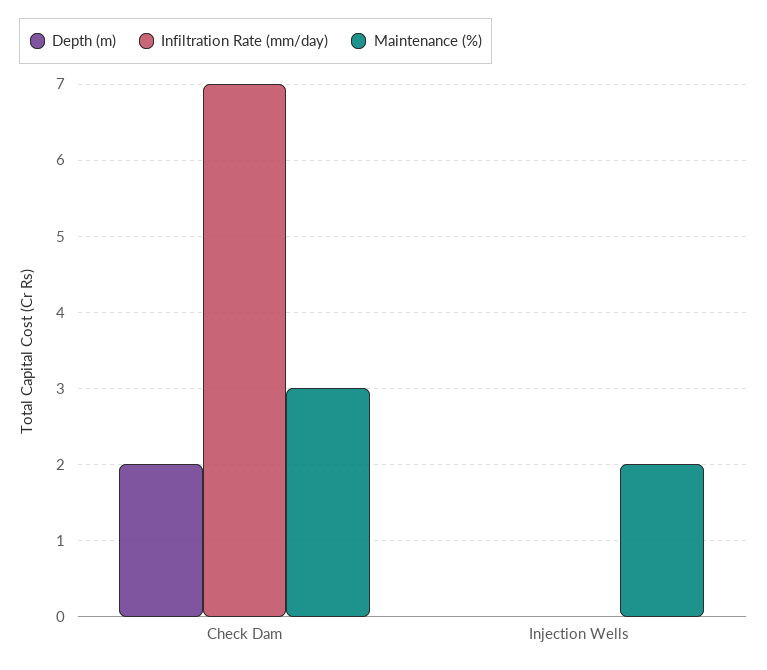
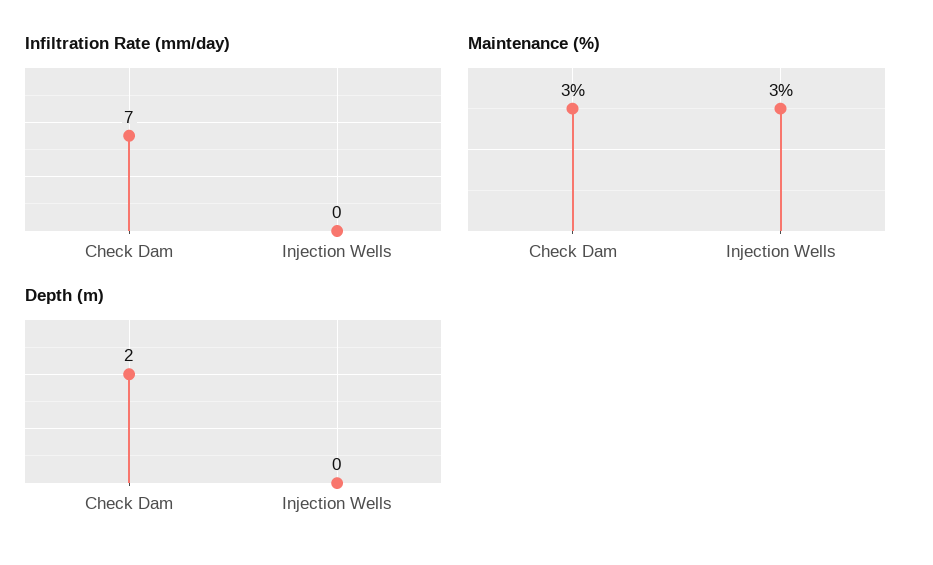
  {
    "Depth (m)": {
      "Check Dam": 2,
      "Injection Wells": 0
    },
    "Infiltration Rate (mm/day)": {
      "Check Dam": 7,
      "Injection Wells": 0
    },
    "Maintenance (%)": {
      "Check Dam": 3,
-     "Injection Wells": 2
+     "Injection Wells": 3
    }
  }

